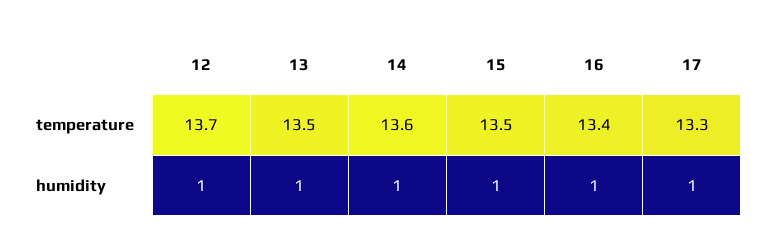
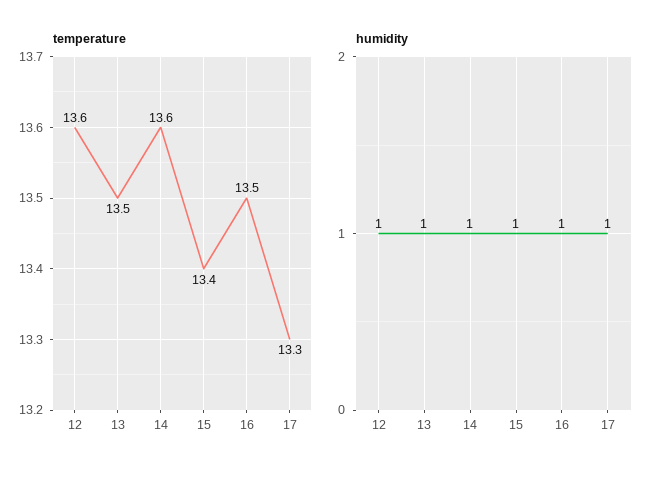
  {
    "temperature": {
-     "12": 13.7,
+     "12": 13.6,
      "13": 13.5,
      "14": 13.6,
-     "15": 13.5,
+     "15": 13.4,
-     "16": 13.4,
+     "16": 13.5,
      "17": 13.3
    },
    "humidity": {
      "12": 1,
      "13": 1,
      "14": 1,
      "15": 1,
      "16": 1,
      "17": 1
    }
  }

